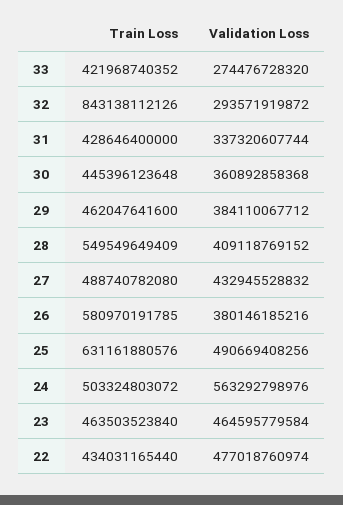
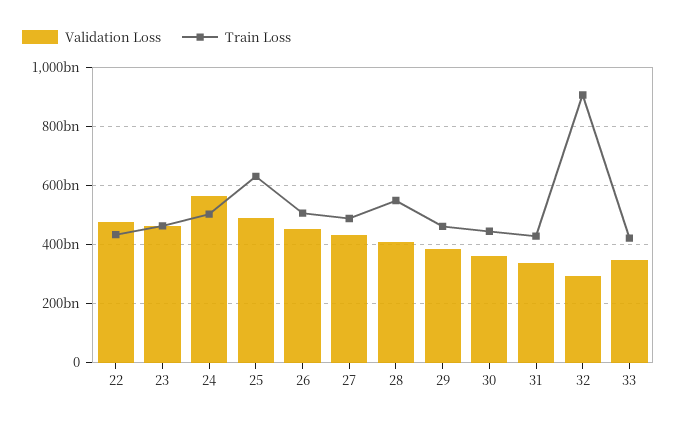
  {
    "Train Loss": {
      "33": 421968740352,
-     "32": 843138112126,
+     "32": 900000000000,
      "31": 428646400000,
      "30": 445396123648,
      "29": 462047641600,
      "28": 549549649409,
      "27": 488740782080,
-     "26": 580970191785,
+     "26": 500000000000,
      "25": 631161880576,
      "24": 503324803072,
      "23": 463503523840,
      "22": 434031165440
    },
    "Validation Loss": {
-     "33": 274476728320,
+     "33": 350000000000,
      "32": 293571919872,
      "31": 337320607744,
      "30": 360892858368,
      "29": 384110067712,
      "28": 409118769152,
      "27": 432945528832,
-     "26": 380146185216,
+     "26": 450000000000,
      "25": 490669408256,
      "24": 563292798976,
      "23": 464595779584,
      "22": 477018760974
    }
  }

